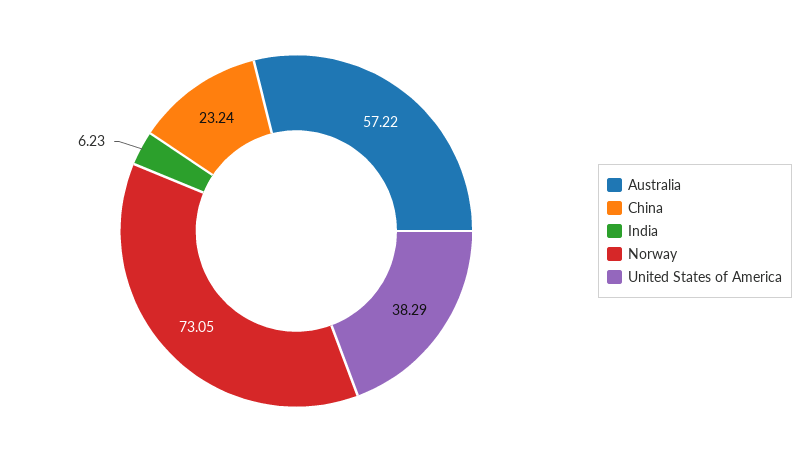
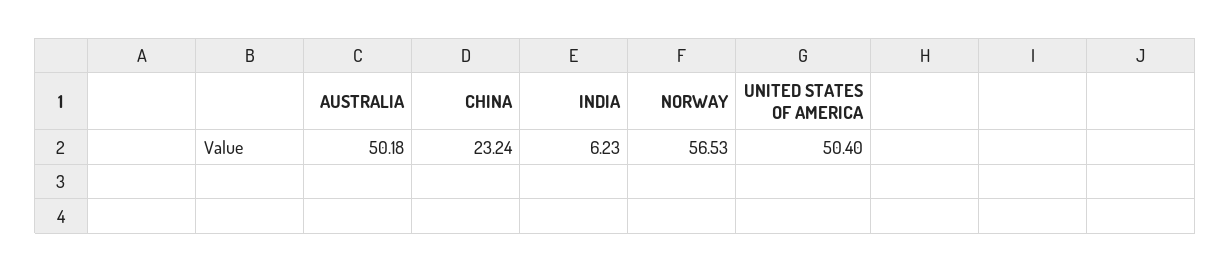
  {
-   "Australia": 57.22,
+   "Australia": 50.18,
    "China": 23.24,
    "India": 6.23,
-   "Norway": 73.05,
+   "Norway": 56.53,
-   "United States of America": 38.29
+   "United States of America": 50.4
  }

